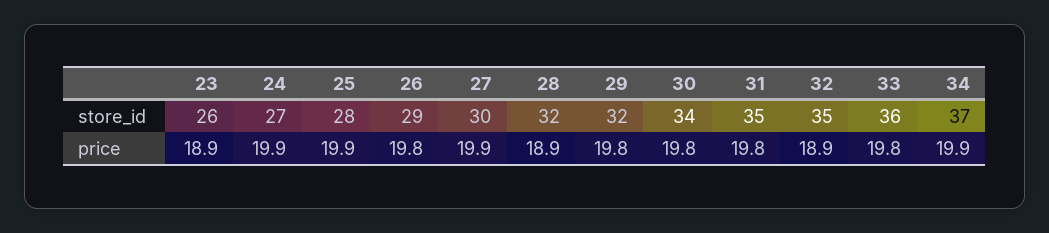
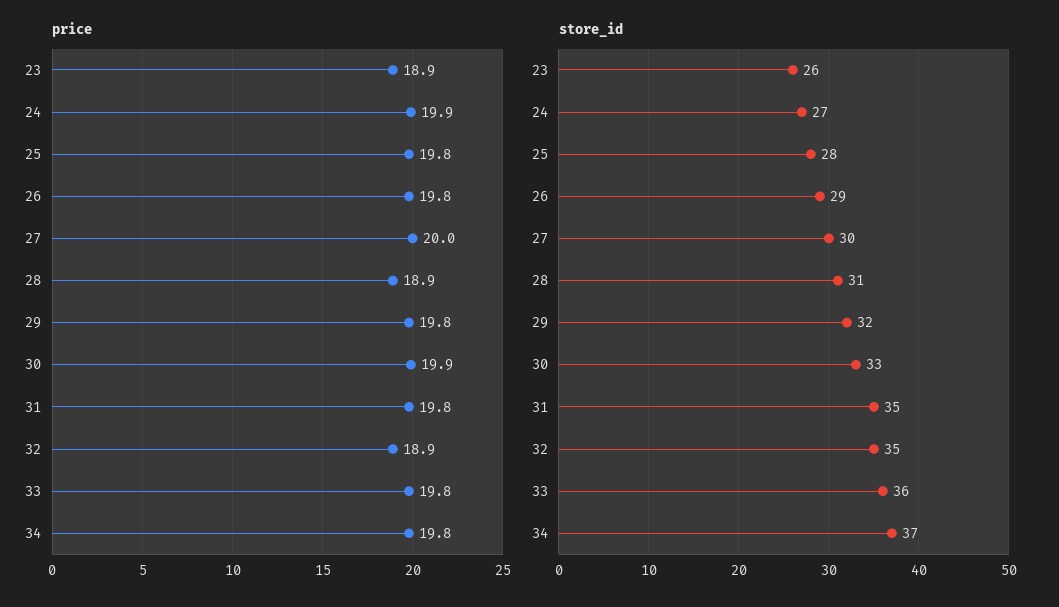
  {
    "store_id": {
      "23": 26,
      "24": 27,
      "25": 28,
      "26": 29,
      "27": 30,
-     "28": 32,
+     "28": 31,
      "29": 32,
-     "30": 34,
+     "30": 33,
      "31": 35,
      "32": 35,
      "33": 36,
      "34": 37
    },
    "price": {
      "23": 18.9,
      "24": 19.9,
-     "25": 19.9,
+     "25": 19.8,
      "26": 19.8,
-     "27": 19.9,
+     "27": 20,
      "28": 18.9,
      "29": 19.8,
-     "30": 19.8,
+     "30": 19.9,
      "31": 19.8,
      "32": 18.9,
      "33": 19.8,
-     "34": 19.9
+     "34": 19.8
    }
  }

